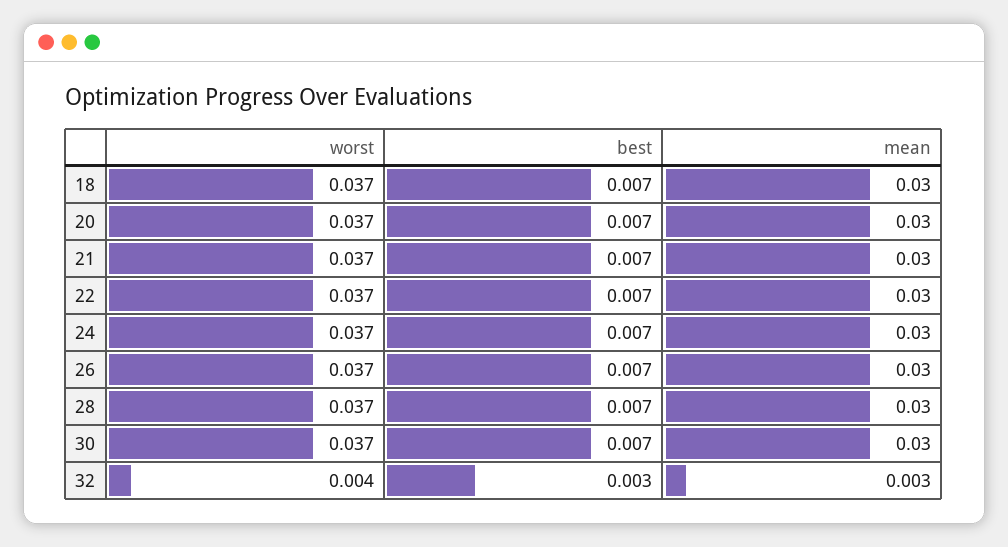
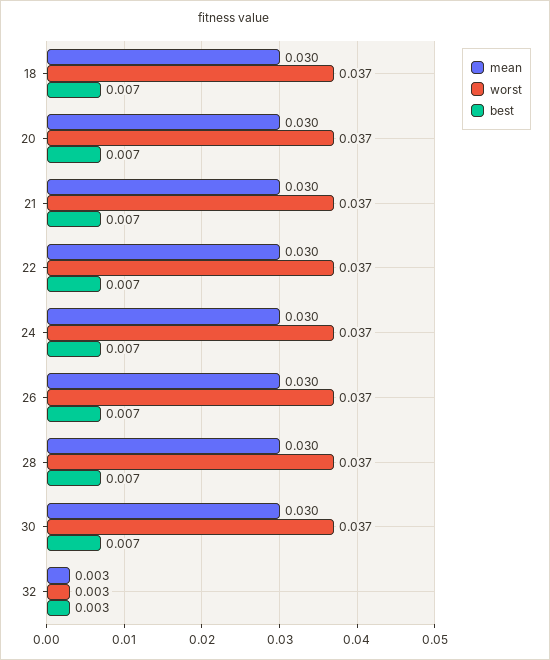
  {
    "worst": {
      "18": 0.037,
      "20": 0.037,
      "21": 0.037,
      "22": 0.037,
      "24": 0.037,
      "26": 0.037,
      "28": 0.037,
      "30": 0.037,
-     "32": 0.004
+     "32": 0.003
    },
    "best": {
      "18": 0.007,
      "20": 0.007,
      "21": 0.007,
      "22": 0.007,
      "24": 0.007,
      "26": 0.007,
      "28": 0.007,
      "30": 0.007,
      "32": 0.003
    },
    "mean": {
      "18": 0.03,
      "20": 0.03,
      "21": 0.03,
      "22": 0.03,
      "24": 0.03,
      "26": 0.03,
      "28": 0.03,
      "30": 0.03,
      "32": 0.003
    }
  }

